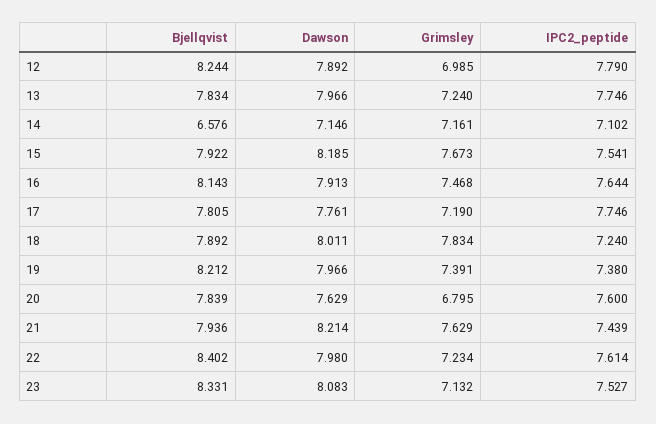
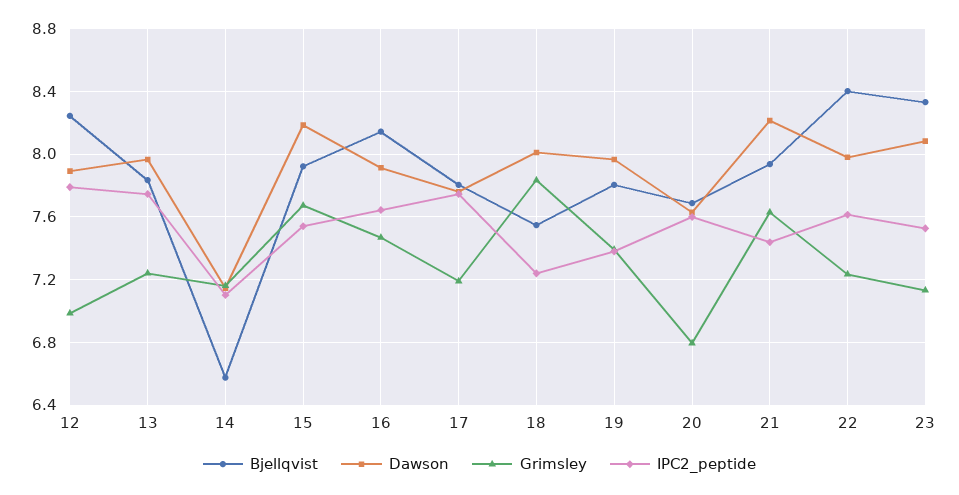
  {
    "Bjellqvist": {
      "12": 8.244,
      "13": 7.834,
      "14": 6.576,
      "15": 7.922,
      "16": 8.143,
      "17": 7.805,
-     "18": 7.892,
+     "18": 7.55,
-     "19": 8.212,
+     "19": 7.8,
-     "20": 7.839,
+     "20": 7.7,
      "21": 7.936,
      "22": 8.402,
      "23": 8.331
    },
    "Dawson": {
      "12": 7.892,
      "13": 7.966,
      "14": 7.146,
      "15": 8.185,
      "16": 7.913,
      "17": 7.761,
      "18": 8.011,
      "19": 7.966,
      "20": 7.629,
      "21": 8.214,
      "22": 7.98,
      "23": 8.083
    },
    "Grimsley": {
      "12": 6.985,
      "13": 7.24,
      "14": 7.161,
      "15": 7.673,
      "16": 7.468,
      "17": 7.19,
      "18": 7.834,
      "19": 7.391,
      "20": 6.795,
      "21": 7.629,
      "22": 7.234,
      "23": 7.132
    },
    "IPC2_peptide": {
      "12": 7.79,
      "13": 7.746,
      "14": 7.102,
      "15": 7.541,
      "16": 7.644,
      "17": 7.746,
      "18": 7.24,
      "19": 7.38,
      "20": 7.6,
      "21": 7.439,
      "22": 7.614,
      "23": 7.527
    }
  }

